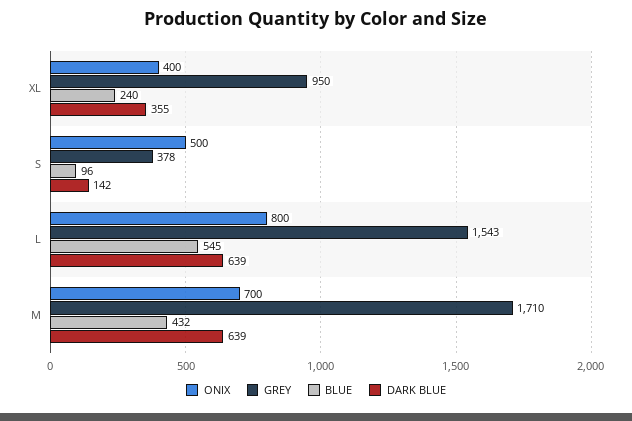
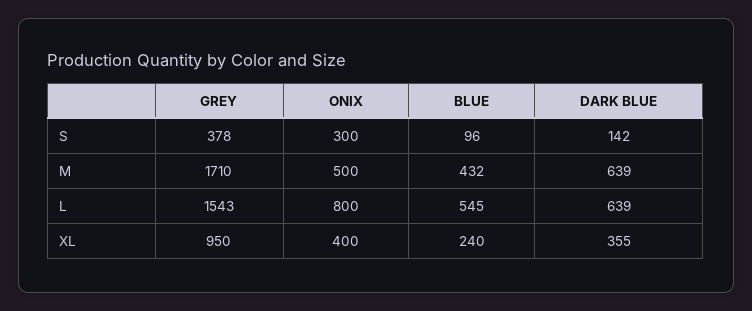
  {
    "ONIX": {
      "XL": 400,
-     "S": 500,
+     "S": 300,
      "L": 800,
-     "M": 700
+     "M": 500
    },
    "GREY": {
      "XL": 950,
      "S": 378,
      "L": 1543,
      "M": 1710
    },
    "BLUE": {
      "XL": 240,
      "S": 96,
      "L": 545,
      "M": 432
    },
    "DARK BLUE": {
      "XL": 355,
      "S": 142,
      "L": 639,
      "M": 639
    }
  }

